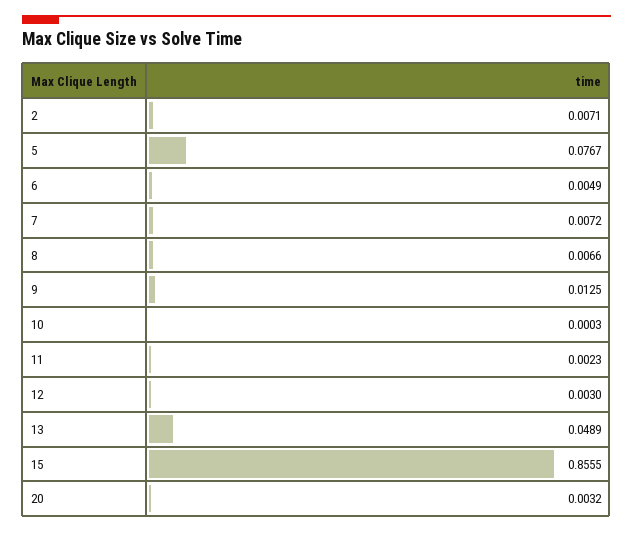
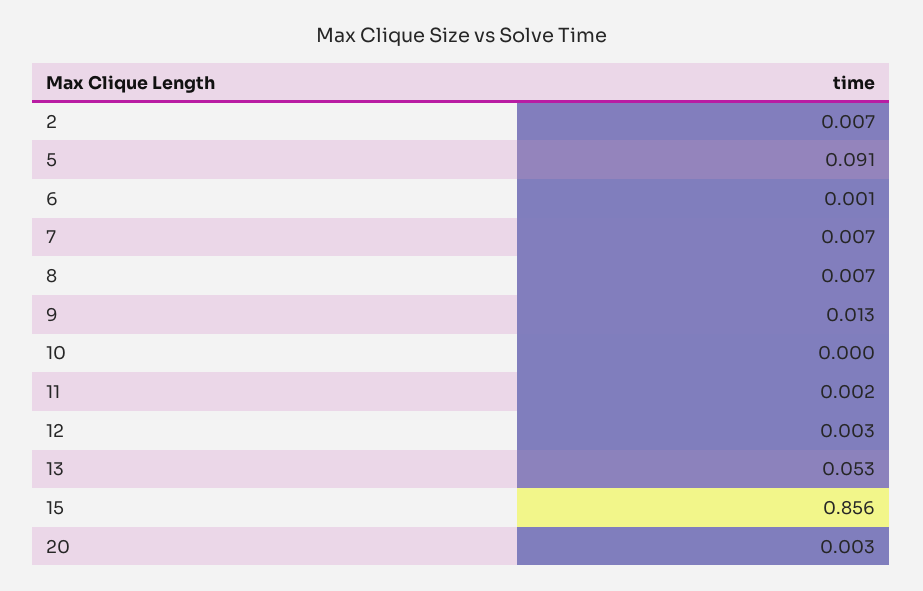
  {
    "2": 0.0071,
-   "5": 0.0767,
+   "5": 0.091,
-   "6": 0.0049,
+   "6": 0.001,
    "7": 0.0072,
    "8": 0.0066,
    "9": 0.0125,
    "10": 0.0003,
    "11": 0.0023,
    "12": 0.003,
-   "13": 0.0489,
+   "13": 0.053,
    "15": 0.8555,
    "20": 0.0032
  }

